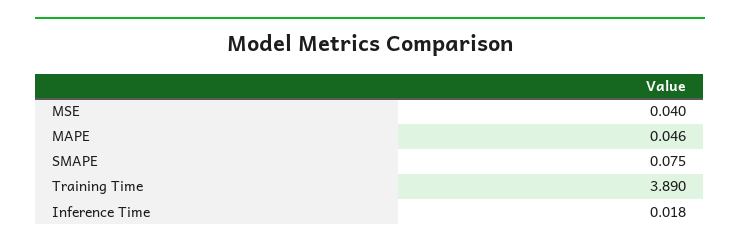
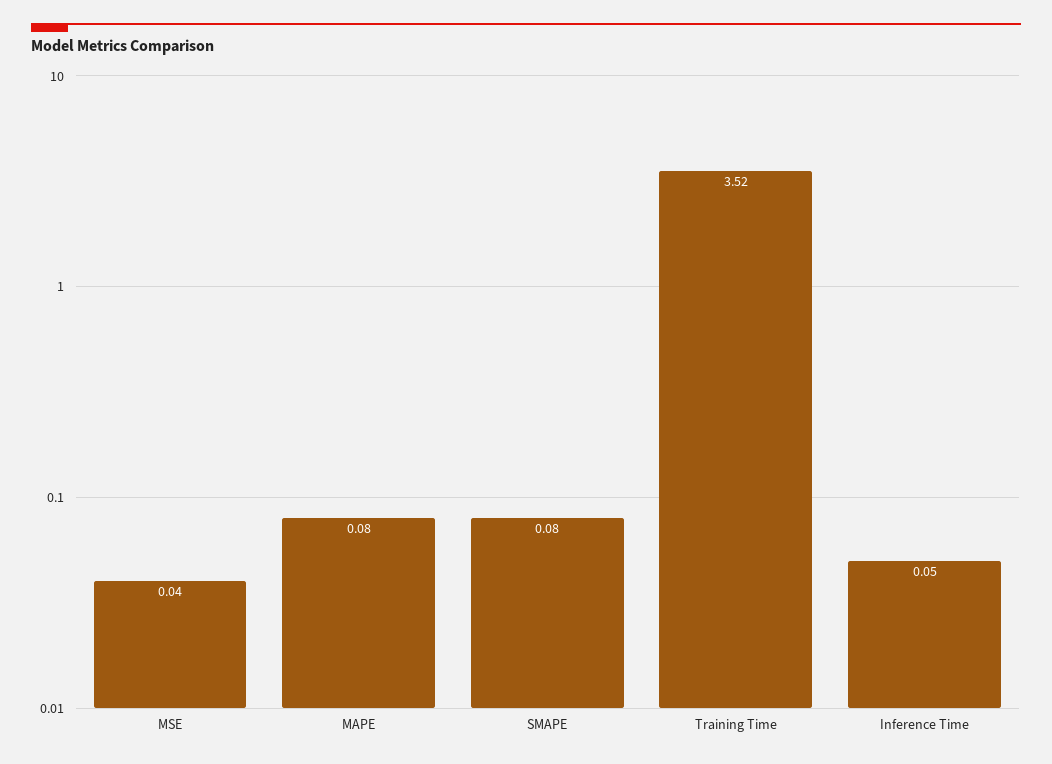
  {
    "MSE": 0.04,
-   "MAPE": 0.046,
+   "MAPE": 0.08,
    "SMAPE": 0.075,
-   "Training Time": 3.89,
+   "Training Time": 3.52,
-   "Inference Time": 0.018
+   "Inference Time": 0.05
  }

